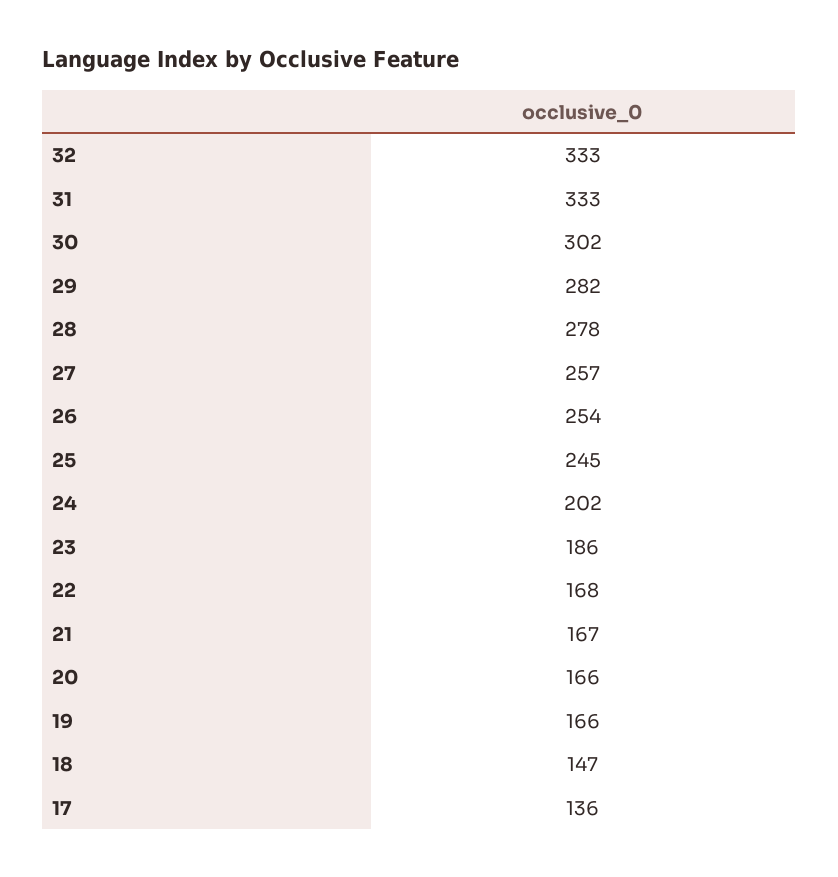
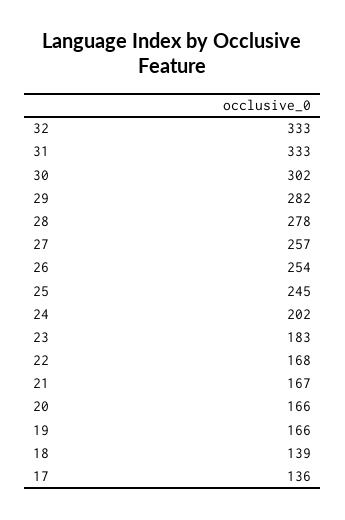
  {
    "32": 333,
    "31": 333,
    "30": 302,
    "29": 282,
    "28": 278,
    "27": 257,
    "26": 254,
    "25": 245,
    "24": 202,
-   "23": 186,
+   "23": 183,
    "22": 168,
    "21": 167,
    "20": 166,
    "19": 166,
-   "18": 147,
+   "18": 139,
    "17": 136
  }

